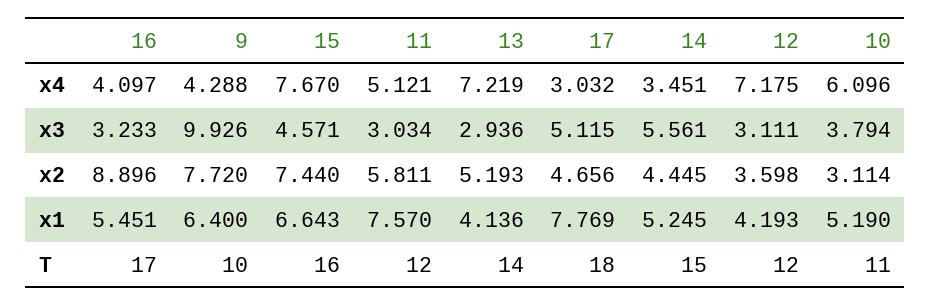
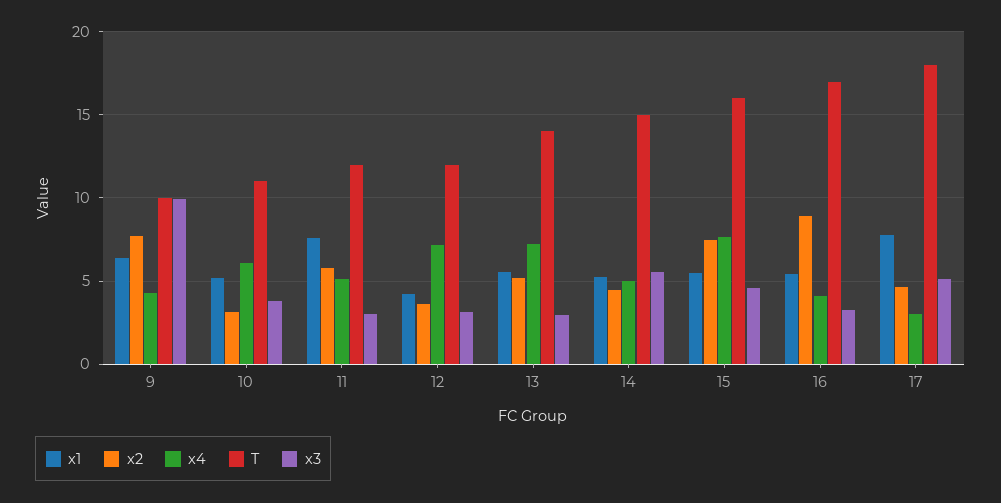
  {
    "x4": {
      "16": 4.097,
      "9": 4.288,
      "15": 7.67,
      "11": 5.121,
      "13": 7.219,
      "17": 3.032,
-     "14": 3.451,
+     "14": 5,
      "12": 7.175,
      "10": 6.096
    },
    "x3": {
      "16": 3.233,
      "9": 9.926,
      "15": 4.571,
      "11": 3.034,
      "13": 2.936,
      "17": 5.115,
      "14": 5.561,
      "12": 3.111,
      "10": 3.794
    },
    "x2": {
      "16": 8.896,
      "9": 7.72,
      "15": 7.44,
      "11": 5.811,
      "13": 5.193,
      "17": 4.656,
      "14": 4.445,
      "12": 3.598,
      "10": 3.114
    },
    "x1": {
      "16": 5.451,
      "9": 6.4,
-     "15": 6.643,
+     "15": 5.5,
      "11": 7.57,
-     "13": 4.136,
+     "13": 5.5,
      "17": 7.769,
      "14": 5.245,
      "12": 4.193,
      "10": 5.19
    },
    "T": {
      "16": 17,
      "9": 10,
      "15": 16,
      "11": 12,
      "13": 14,
      "17": 18,
      "14": 15,
      "12": 12,
      "10": 11
    }
  }

